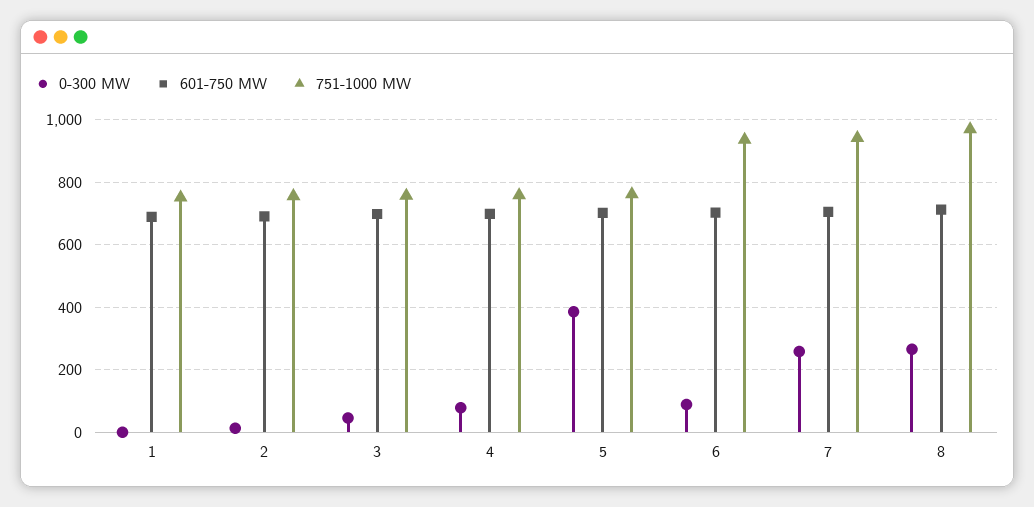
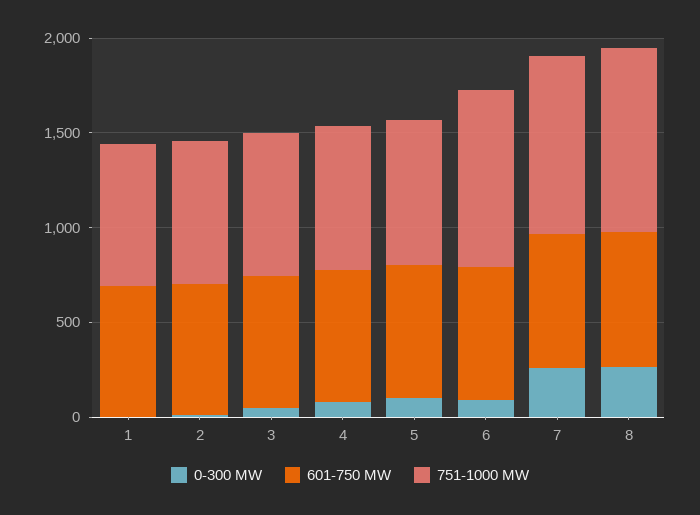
  {
    "0-300 MW": {
      "1": 0,
      "2": 20,
      "3": 40,
      "4": 80,
-     "5": 380,
+     "5": 100,
      "6": 80,
      "7": 260,
      "8": 260
    },
    "601-750 MW": {
      "1": 680,
      "2": 700,
      "3": 700,
      "4": 700,
      "5": 700,
      "6": 700,
      "7": 700,
      "8": 720
    },
    "751-1000 MW": {
      "1": 760,
      "2": 760,
      "3": 760,
      "4": 760,
      "5": 760,
      "6": 940,
      "7": 940,
      "8": 960
    }
  }

